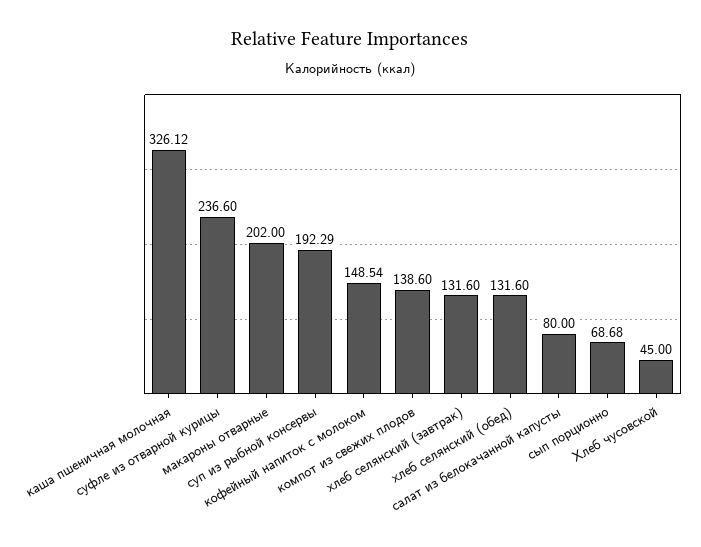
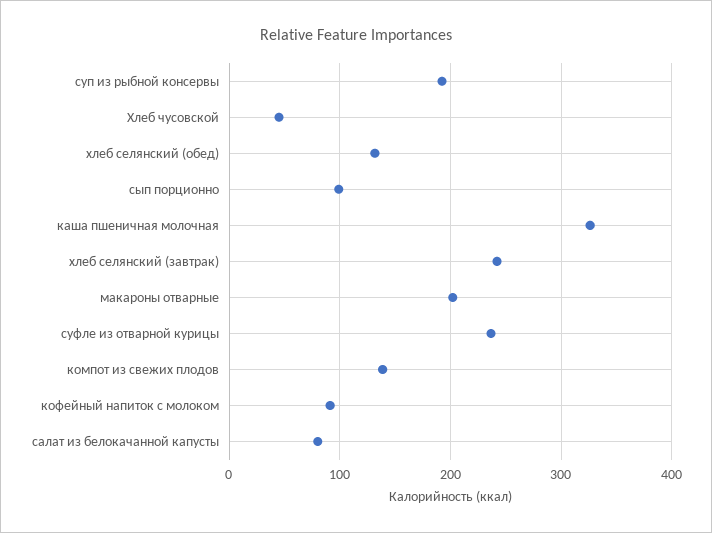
  {
    "каша пшеничная молочная": 326.12,
    "суфле из отварной курицы": 236.6,
    "макароны отварные": 202,
    "суп из рыбной консервы": 192.29,
-   "кофейный напиток с молоком": 148.54,
+   "кофейный напиток с молоком": 90,
    "компот из свежих плодов": 138.6,
-   "хлеб селянский (завтрак)": 131.6,
+   "хлеб селянский (завтрак)": 240,
    "хлеб селянский (обед)": 131.6,
    "салат из белокачанной капусты": 80,
-   "сып порционно": 68.68,
+   "сып порционно": 100,
    "Хлеб чусовской": 45
  }

